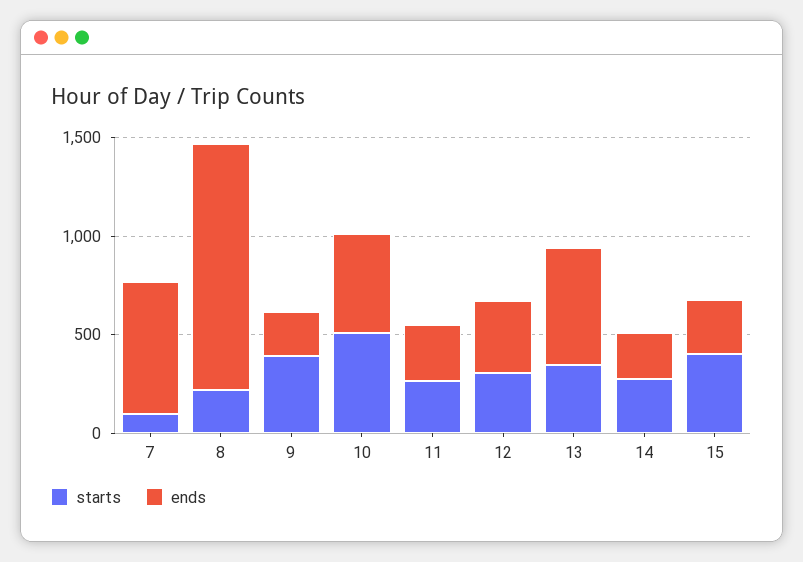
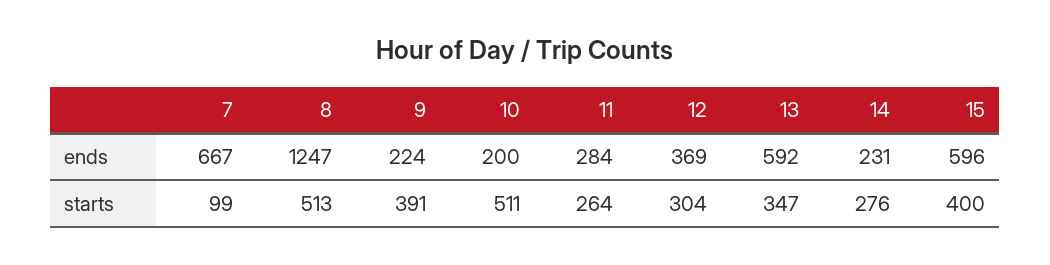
  {
    "starts": {
      "7": 99,
-     "8": 200,
+     "8": 513,
      "9": 391,
      "10": 511,
      "11": 264,
      "12": 304,
      "13": 347,
      "14": 276,
      "15": 400
    },
    "ends": {
      "7": 667,
      "8": 1247,
      "9": 224,
-     "10": 500,
+     "10": 200,
      "11": 284,
      "12": 369,
      "13": 592,
      "14": 231,
-     "15": 300
+     "15": 596
    }
  }

